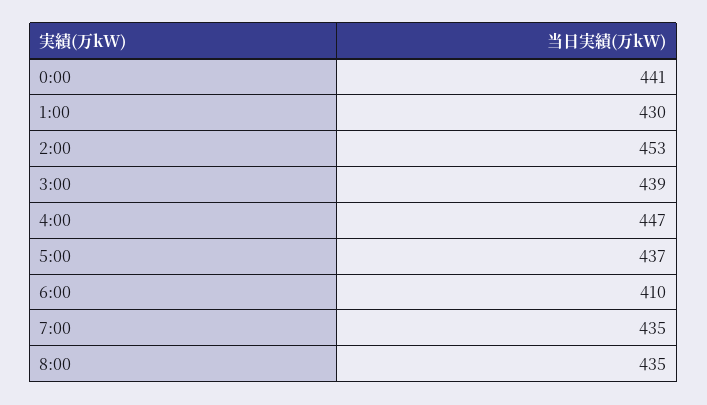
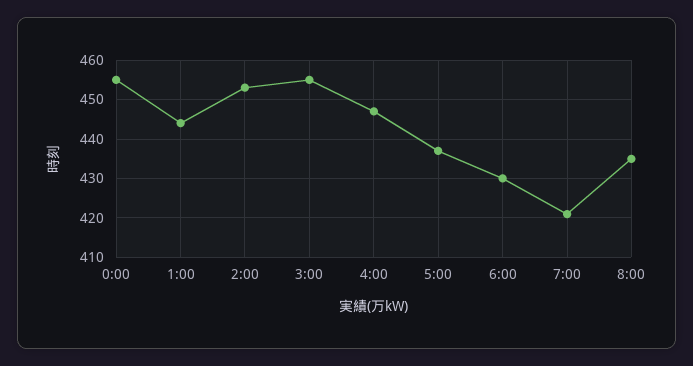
  {
-   "0:00": 441,
+   "0:00": 455,
-   "1:00": 430,
+   "1:00": 445,
    "2:00": 453,
-   "3:00": 439,
+   "3:00": 455,
    "4:00": 447,
    "5:00": 437,
-   "6:00": 410,
+   "6:00": 430,
-   "7:00": 435,
+   "7:00": 420,
    "8:00": 435
  }

